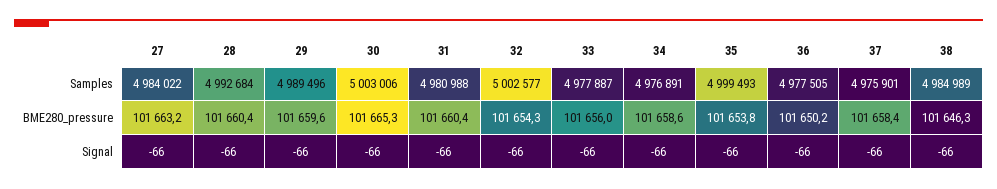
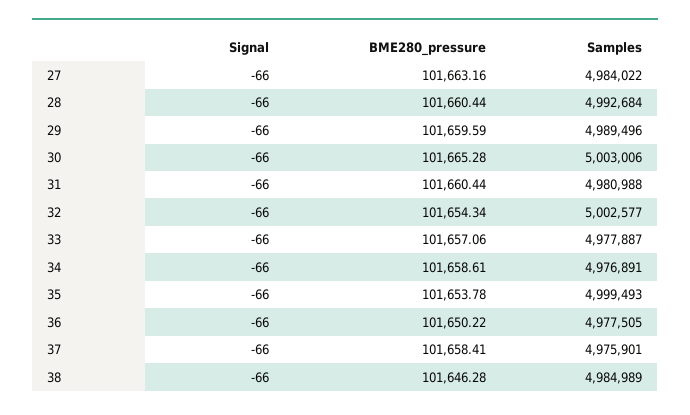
  {
    "27": {
      "Samples": 4984022,
      "BME280_pressure": 101663.16,
      "Signal": -66
    },
    "28": {
      "Samples": 4992684,
      "BME280_pressure": 101660.44,
      "Signal": -66
    },
    "29": {
      "Samples": 4989496,
      "BME280_pressure": 101659.59,
      "Signal": -66
    },
    "30": {
      "Samples": 5003006,
      "BME280_pressure": 101665.28,
      "Signal": -66
    },
    "31": {
      "Samples": 4980988,
      "BME280_pressure": 101660.44,
      "Signal": -66
    },
    "32": {
      "Samples": 5002577,
      "BME280_pressure": 101654.34,
      "Signal": -66
    },
    "33": {
      "Samples": 4977887,
-     "BME280_pressure": 101656,
+     "BME280_pressure": 101657.06,
      "Signal": -66
    },
    "34": {
      "Samples": 4976891,
      "BME280_pressure": 101658.61,
      "Signal": -66
    },
    "35": {
      "Samples": 4999493,
      "BME280_pressure": 101653.78,
      "Signal": -66
    },
    "36": {
      "Samples": 4977505,
      "BME280_pressure": 101650.22,
      "Signal": -66
    },
    "37": {
      "Samples": 4975901,
      "BME280_pressure": 101658.41,
      "Signal": -66
    },
    "38": {
      "Samples": 4984989,
      "BME280_pressure": 101646.28,
      "Signal": -66
    }
  }

